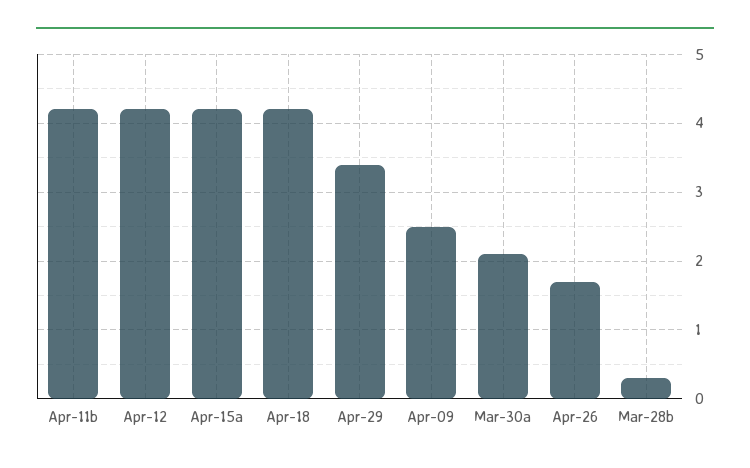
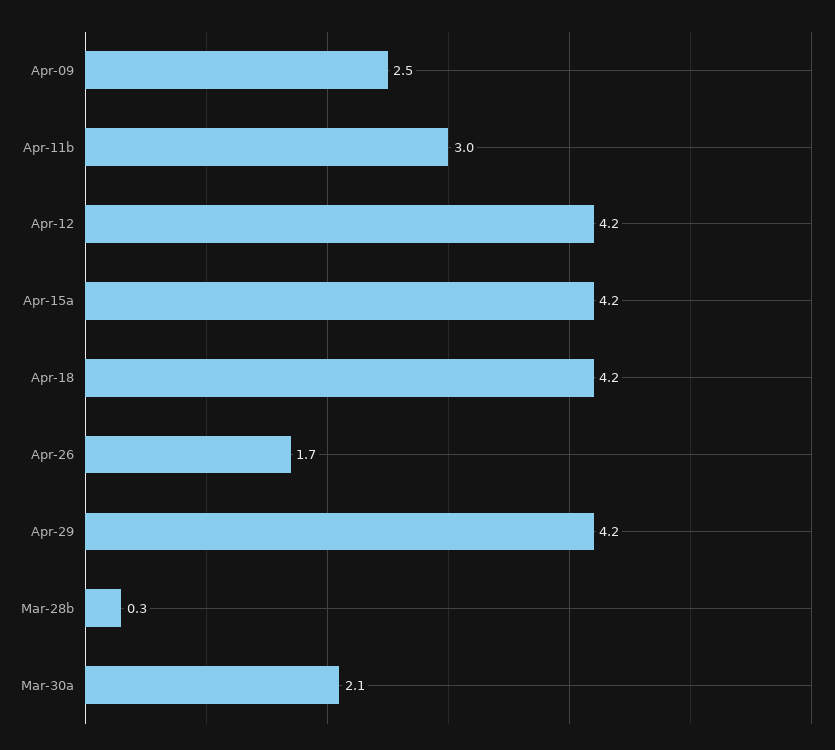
  {
-   "Apr-11b": 4.2,
+   "Apr-11b": 3,
    "Apr-12": 4.2,
    "Apr-15a": 4.2,
    "Apr-18": 4.2,
-   "Apr-29": 3.4,
+   "Apr-29": 4.2,
    "Apr-09": 2.5,
    "Mar-30a": 2.1,
    "Apr-26": 1.7,
    "Mar-28b": 0.3
  }

